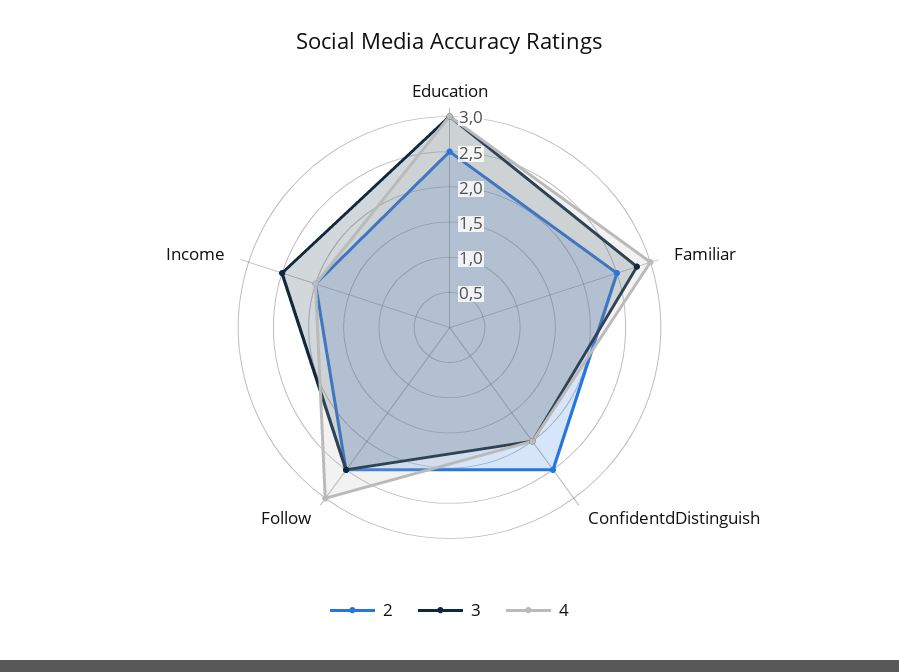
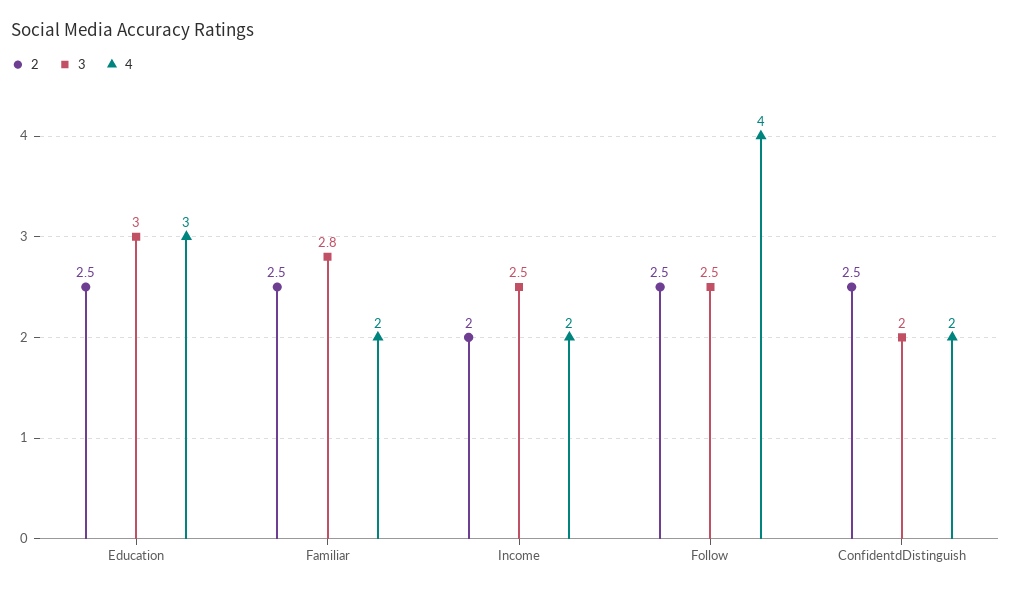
  {
    "2": {
      "Education": 2.5,
      "Familiar": 2.5,
      "ConfidentdDistinguish": 2.5,
      "Follow": 2.5,
      "Income": 2
    },
    "3": {
      "Education": 3,
      "Familiar": 2.8,
      "ConfidentdDistinguish": 2,
      "Follow": 2.5,
      "Income": 2.5
    },
    "4": {
      "Education": 3,
-     "Familiar": 3,
+     "Familiar": 2,
      "ConfidentdDistinguish": 2,
-     "Follow": 3,
+     "Follow": 4,
      "Income": 2
    }
  }

